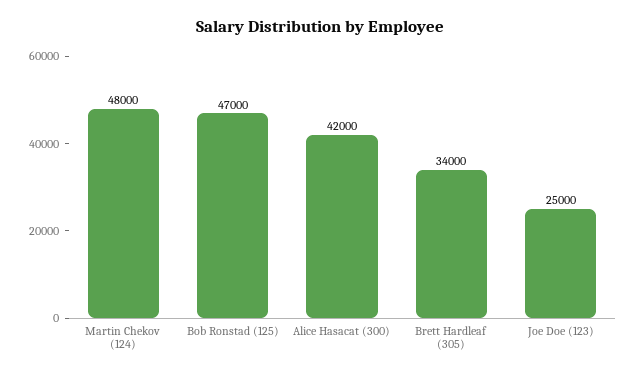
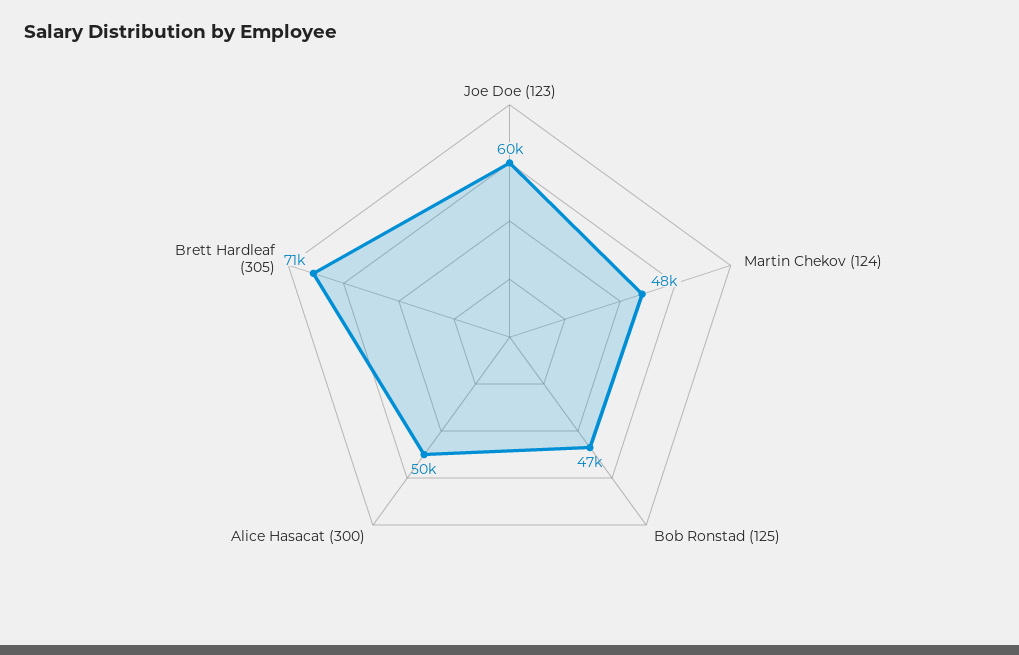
  {
    "Martin Chekov (124)": 48000,
    "Bob Ronstad (125)": 47000,
-   "Alice Hasacat (300)": 42000,
+   "Alice Hasacat (300)": 50000,
-   "Brett Hardleaf (305)": 34000,
+   "Brett Hardleaf (305)": 71000,
-   "Joe Doe (123)": 25000
+   "Joe Doe (123)": 60000
  }

